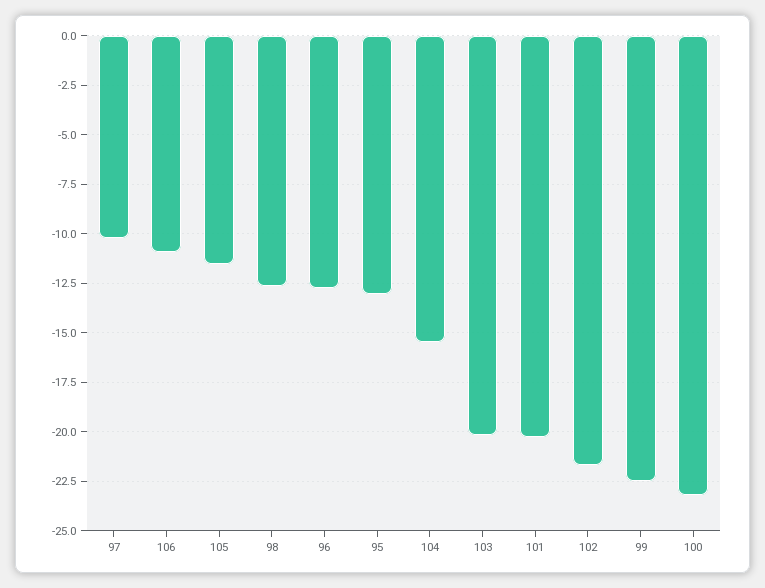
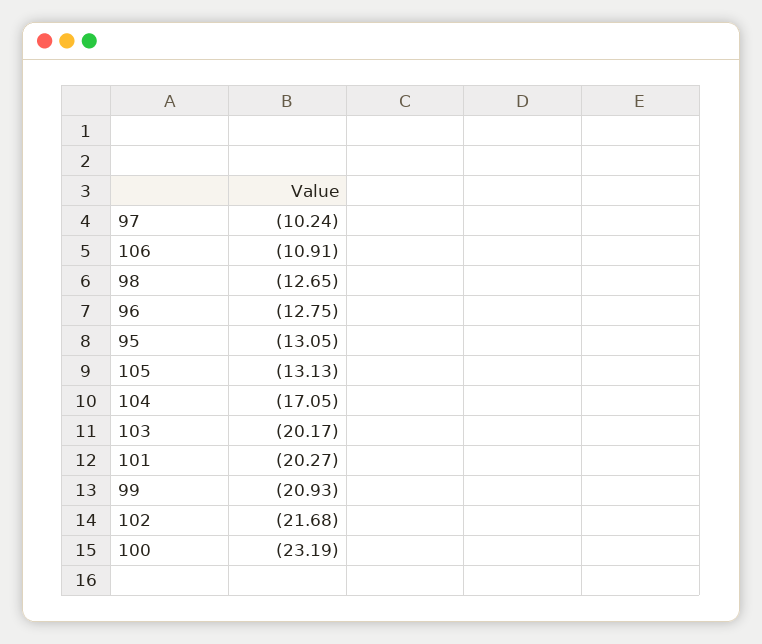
  {
    "97": -10.24,
    "106": -10.91,
-   "105": -11.5,
+   "105": -13.13,
    "98": -12.65,
    "96": -12.75,
    "95": -13.05,
-   "104": -15.5,
+   "104": -17.05,
    "103": -20.17,
    "101": -20.27,
    "102": -21.68,
-   "99": -22.5,
+   "99": -20.93,
    "100": -23.19
  }

